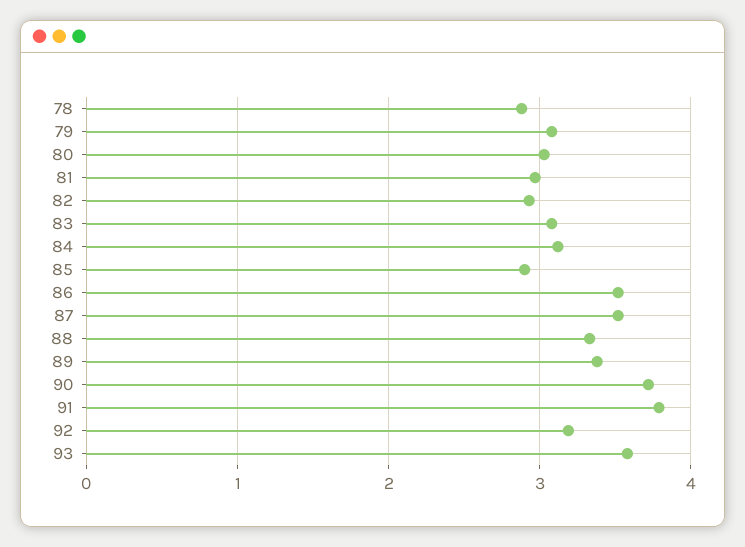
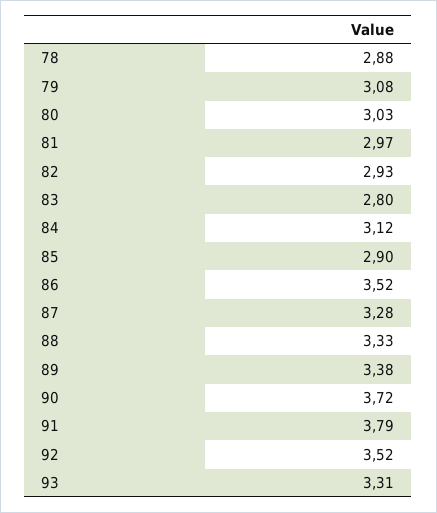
  {
    "78": 2.88,
    "79": 3.08,
    "80": 3.03,
    "81": 2.97,
    "82": 2.93,
-   "83": 3.1,
+   "83": 2.8,
    "84": 3.12,
    "85": 2.9,
    "86": 3.52,
-   "87": 3.5,
+   "87": 3.28,
    "88": 3.33,
    "89": 3.38,
    "90": 3.72,
    "91": 3.79,
-   "92": 3.2,
+   "92": 3.52,
-   "93": 3.6
+   "93": 3.31
  }

